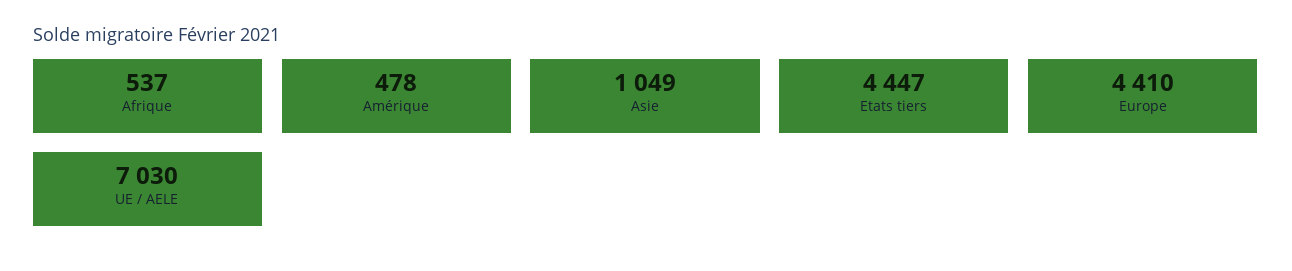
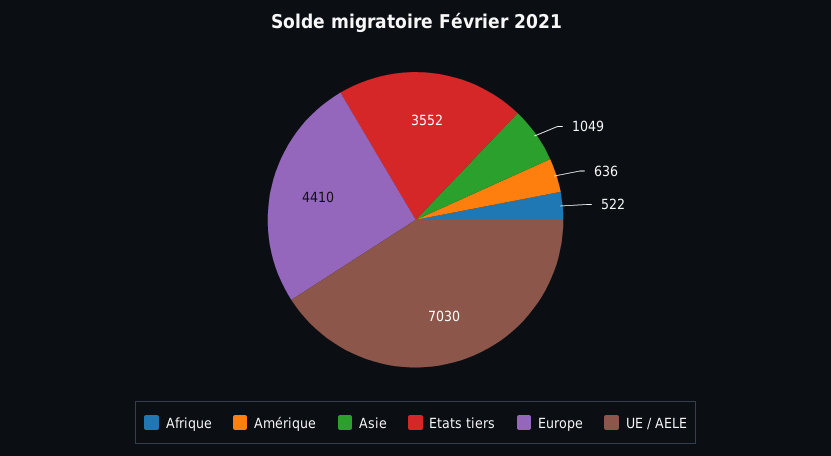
  {
-   "Afrique": 537,
+   "Afrique": 522,
-   "Amérique": 478,
+   "Amérique": 636,
    "Asie": 1049,
-   "Etats tiers": 4447,
+   "Etats tiers": 3552,
    "Europe": 4410,
    "UE / AELE": 7030
  }

